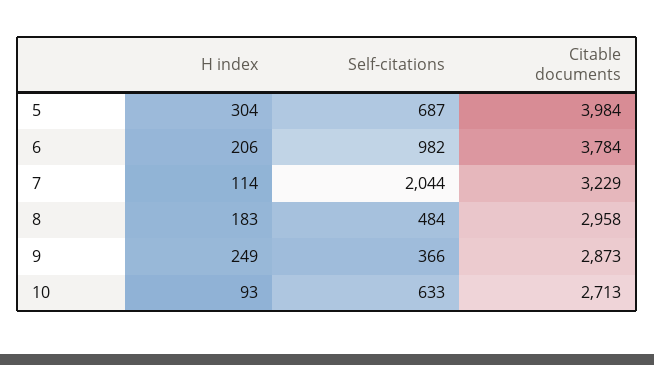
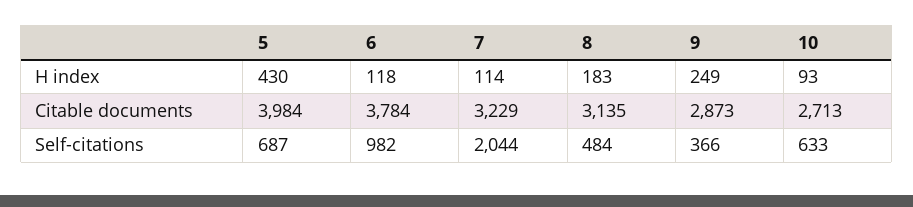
  {
    "H index": {
-     "5": 304,
+     "5": 430,
-     "6": 206,
+     "6": 118,
      "7": 114,
      "8": 183,
      "9": 249,
      "10": 93
    },
    "Self-citations": {
      "5": 687,
      "6": 982,
      "7": 2044,
      "8": 484,
      "9": 366,
      "10": 633
    },
    "Citable documents": {
      "5": 3984,
      "6": 3784,
      "7": 3229,
-     "8": 2958,
+     "8": 3135,
      "9": 2873,
      "10": 2713
    }
  }

